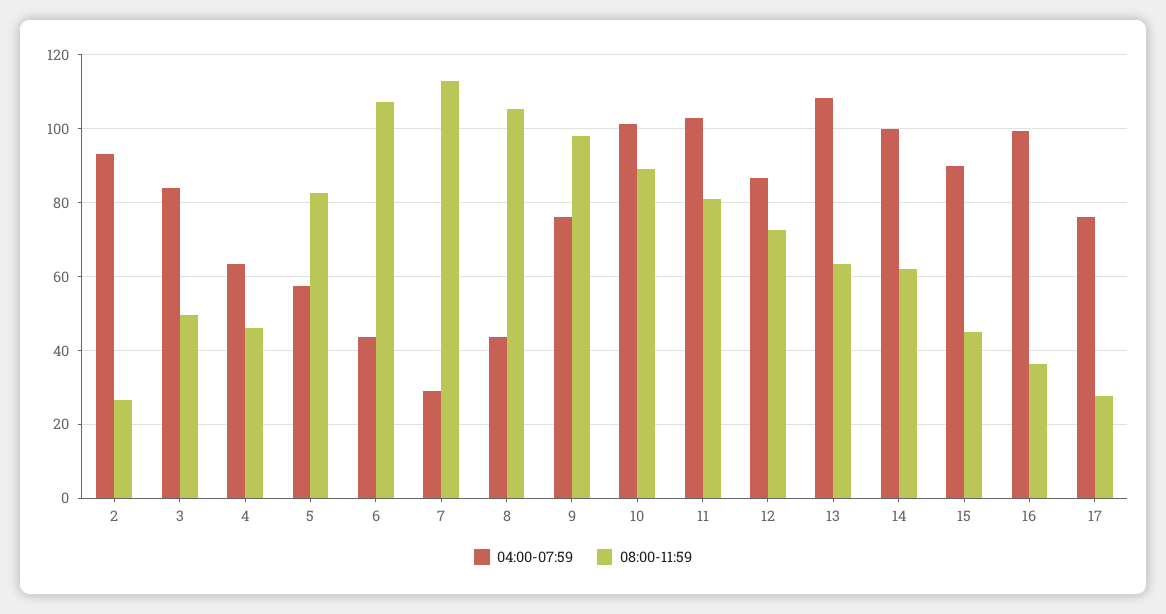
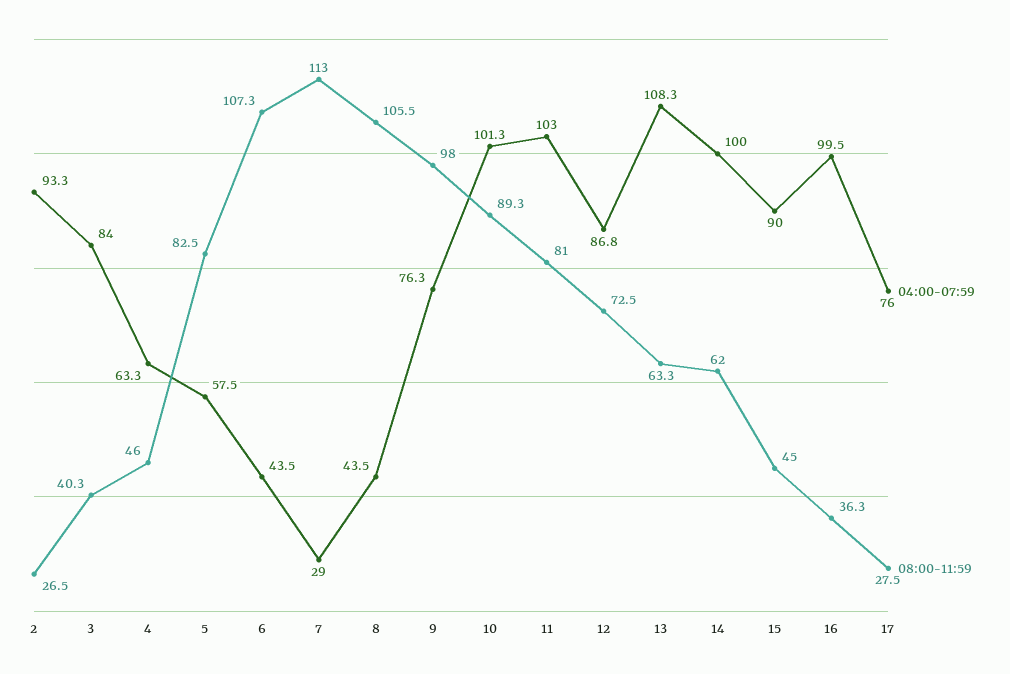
  {
    "04:00-07:59": {
      "2": 93.3,
      "3": 84,
      "4": 63.3,
      "5": 57.5,
      "6": 43.5,
      "7": 29,
      "8": 43.5,
      "9": 76.3,
      "10": 101.3,
      "11": 103,
      "12": 86.8,
      "13": 108.3,
      "14": 100,
      "15": 90,
      "16": 99.5,
      "17": 76
    },
    "08:00-11:59": {
      "2": 26.5,
-     "3": 50,
+     "3": 40.3,
      "4": 46,
      "5": 82.5,
      "6": 107.3,
      "7": 113,
      "8": 105.5,
      "9": 98,
      "10": 89.3,
      "11": 81,
      "12": 72.5,
      "13": 63.3,
      "14": 62,
      "15": 45,
      "16": 36.3,
      "17": 27.5
    }
  }

